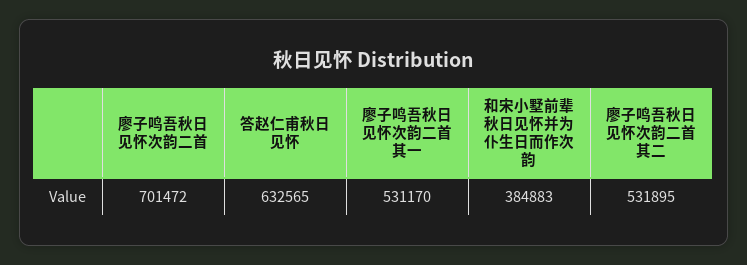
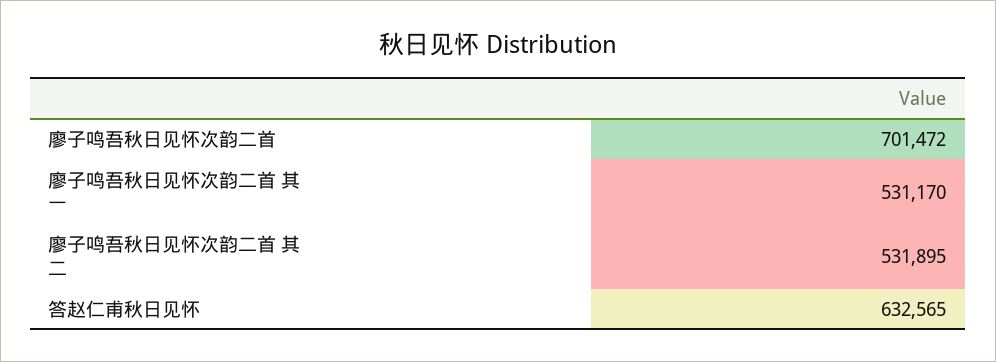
  {
    "廖子鸣吾秋日见怀次韵二首": 701472,
    "答赵仁甫秋日见怀": 632565,
    "廖子鸣吾秋日见怀次韵二首 其一": 531170,
-   "和宋小墅前辈秋日见怀并为仆生日而作次韵": 384883,
    "廖子鸣吾秋日见怀次韵二首 其二": 531895
  }

